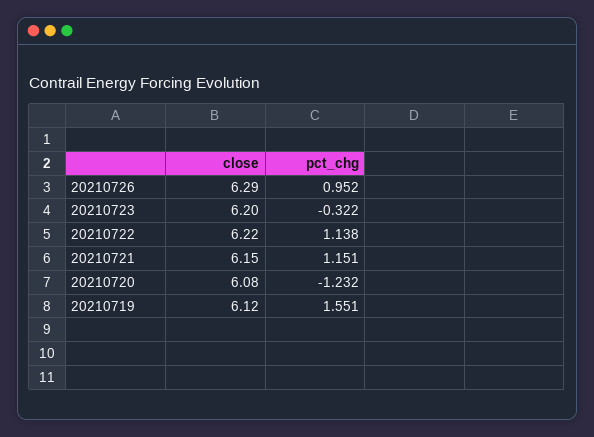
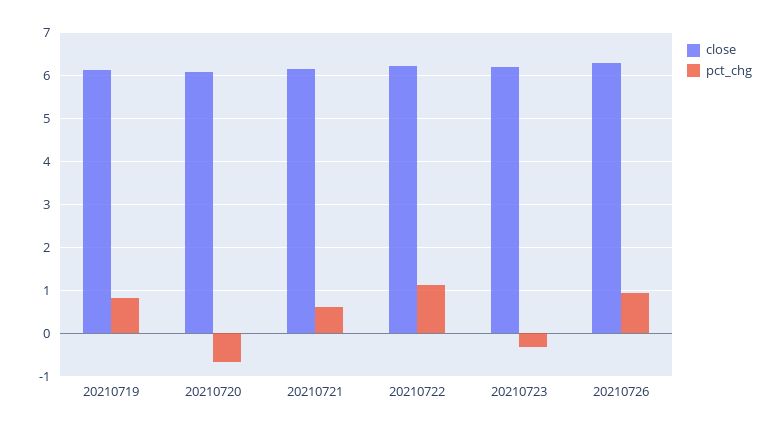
  {
    "close": {
      "20210726": 6.29,
      "20210723": 6.2,
      "20210722": 6.22,
      "20210721": 6.15,
      "20210720": 6.08,
      "20210719": 6.12
    },
    "pct_chg": {
      "20210726": 0.952,
      "20210723": -0.322,
      "20210722": 1.138,
-     "20210721": 1.151,
+     "20210721": 0.6,
-     "20210720": -1.232,
+     "20210720": -0.6,
-     "20210719": 1.551
+     "20210719": 0.8
    }
  }

